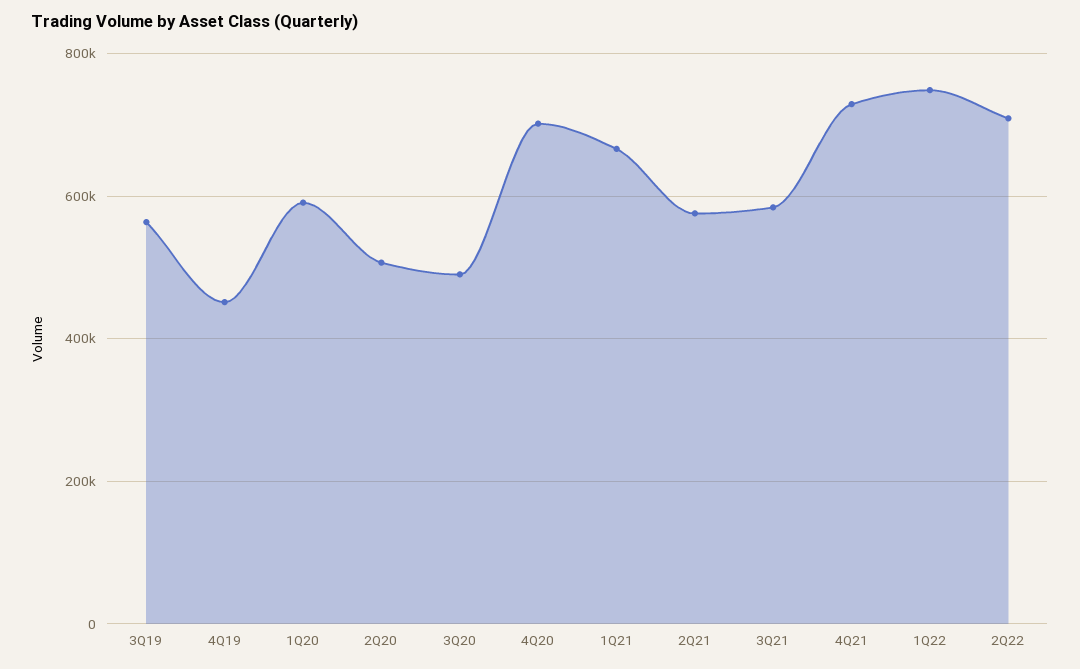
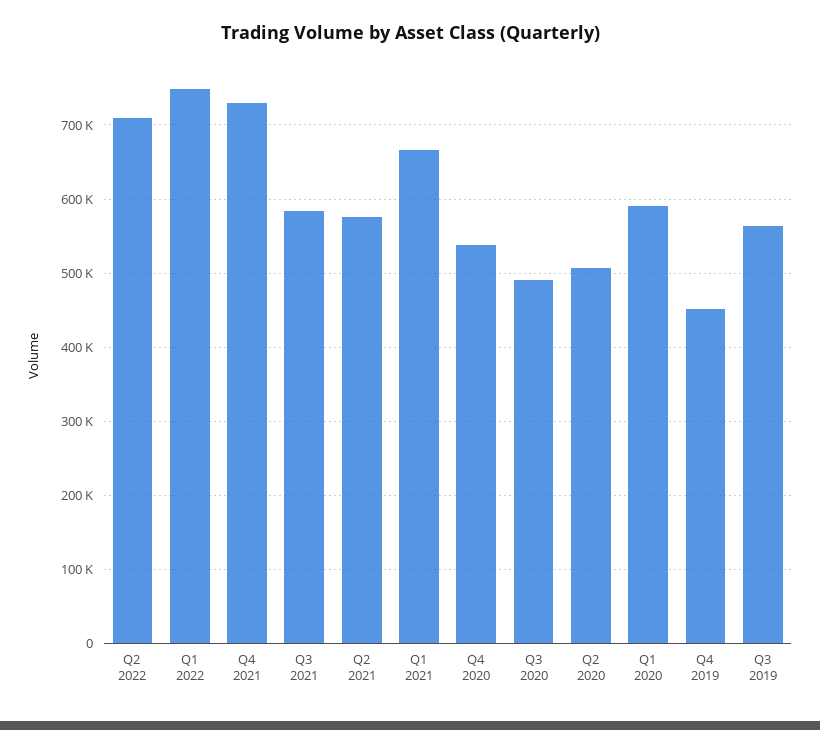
  {
    "3Q19": 560000,
    "4Q19": 450000,
    "1Q20": 590000,
    "2Q20": 510000,
    "3Q20": 490000,
-   "4Q20": 700000,
+   "4Q20": 540000,
    "1Q21": 670000,
    "2Q21": 580000,
    "3Q21": 580000,
    "4Q21": 730000,
    "1Q22": 750000,
    "2Q22": 710000
  }

